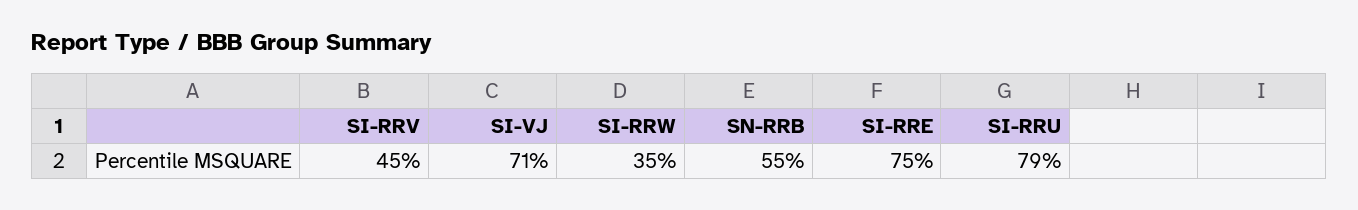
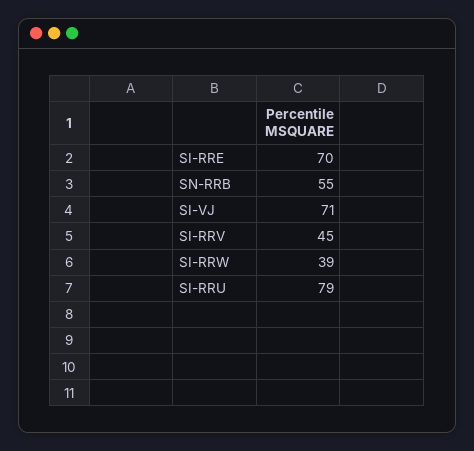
  {
    "SI-RRV": 45,
    "SI-VJ": 71,
-   "SI-RRW": 35,
+   "SI-RRW": 39,
    "SN-RRB": 55,
-   "SI-RRE": 75,
+   "SI-RRE": 70,
    "SI-RRU": 79
  }

